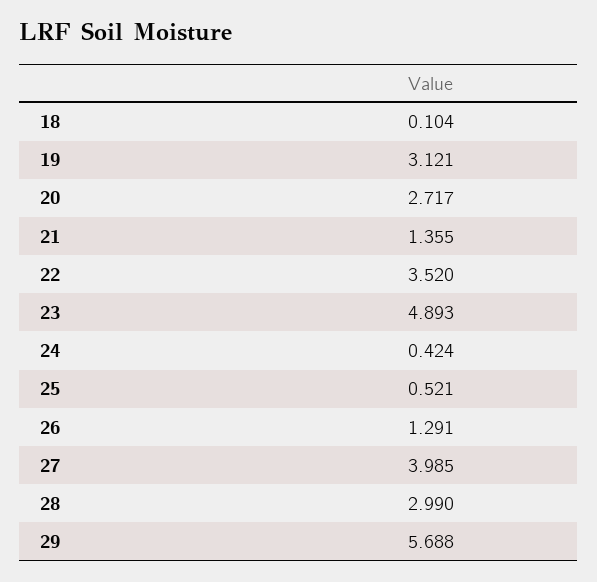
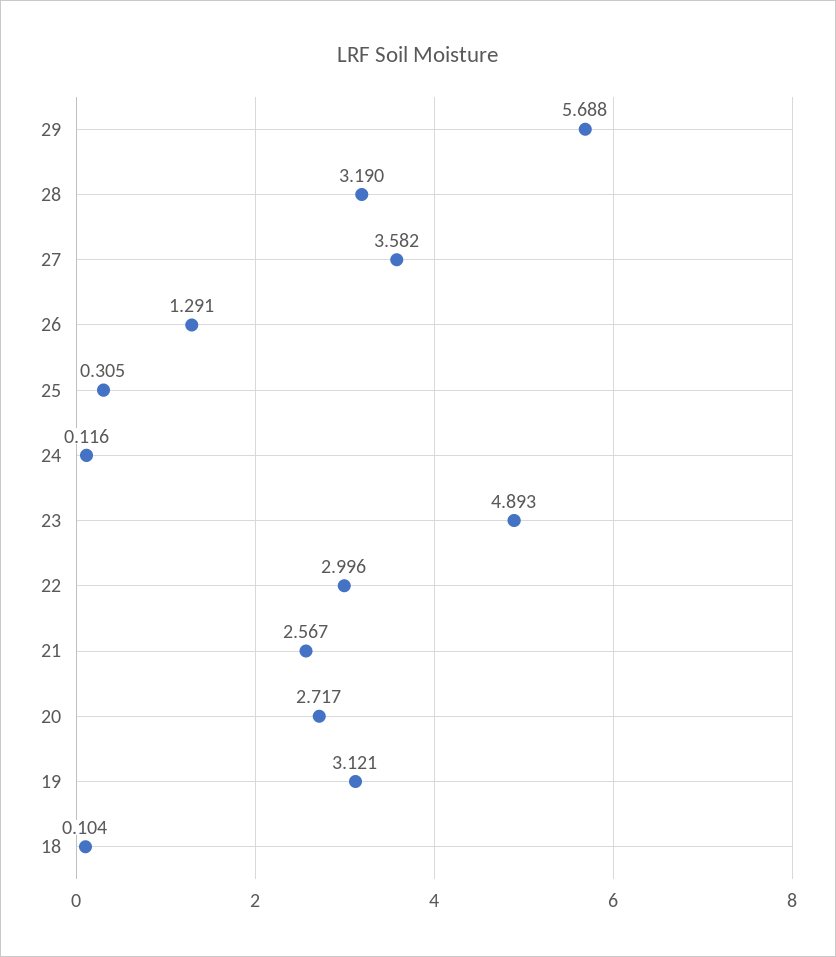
  {
    "18": 0.104,
    "19": 3.121,
    "20": 2.717,
-   "21": 1.355,
+   "21": 2.567,
-   "22": 3.52,
+   "22": 2.996,
    "23": 4.893,
-   "24": 0.424,
+   "24": 0.116,
-   "25": 0.521,
+   "25": 0.305,
    "26": 1.291,
-   "27": 3.985,
+   "27": 3.582,
-   "28": 2.99,
+   "28": 3.19,
    "29": 5.688
  }

